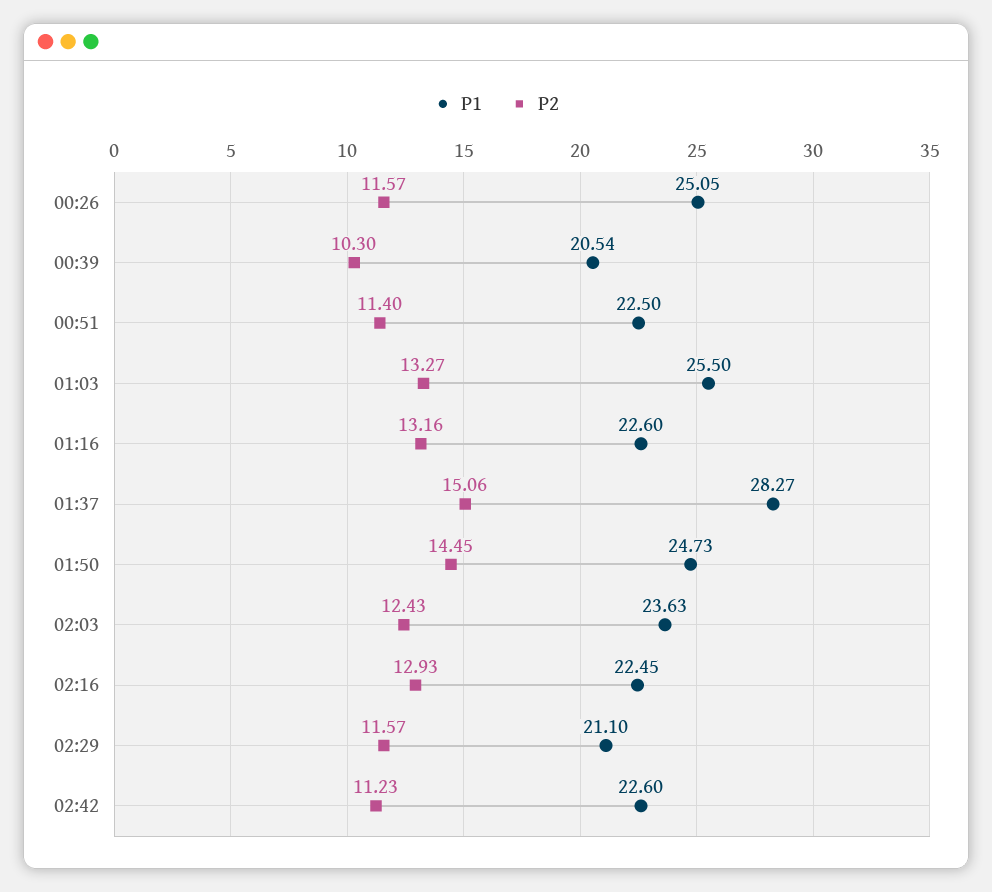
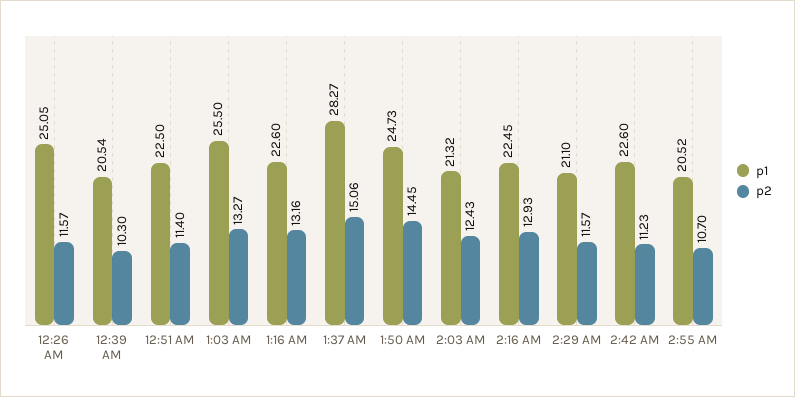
  {
    "P1": {
      "00:26": 25.05,
      "00:39": 20.54,
      "00:51": 22.5,
      "01:03": 25.5,
      "01:16": 22.6,
      "01:37": 28.27,
      "01:50": 24.73,
-     "02:03": 23.63,
+     "02:03": 21.32,
      "02:16": 22.45,
      "02:29": 21.1,
-     "02:42": 22.6
+     "02:42": 22.6,
+     "2:55 AM": 20.52
    },
    "P2": {
      "00:26": 11.57,
      "00:39": 10.3,
      "00:51": 11.4,
      "01:03": 13.27,
      "01:16": 13.16,
      "01:37": 15.06,
      "01:50": 14.45,
      "02:03": 12.43,
      "02:16": 12.93,
      "02:29": 11.57,
-     "02:42": 11.23
+     "02:42": 11.23,
+     "2:55 AM": 10.7
    }
  }

